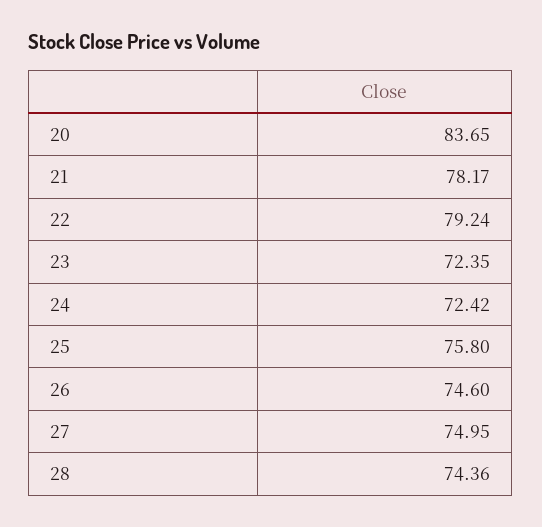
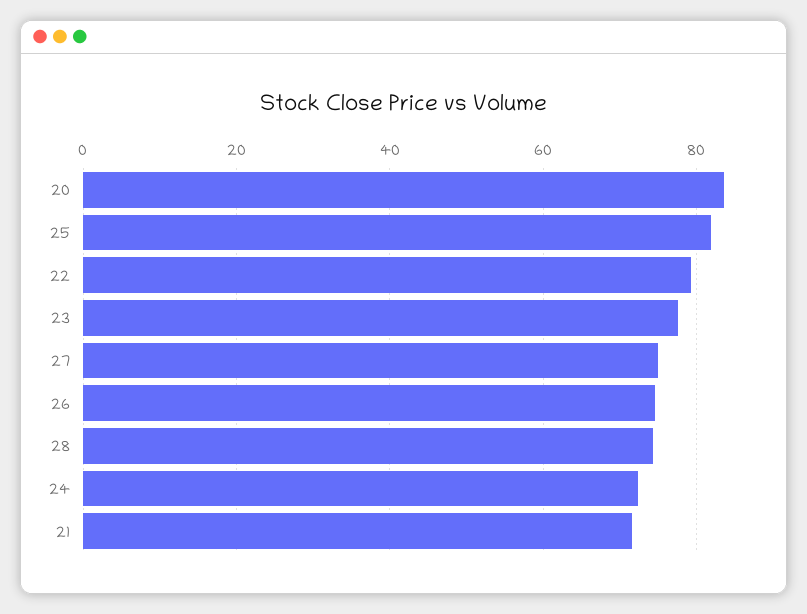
  {
    "20": 83.65,
-   "21": 78.17,
+   "21": 72,
    "22": 79.24,
-   "23": 72.35,
+   "23": 78,
    "24": 72.42,
-   "25": 75.8,
+   "25": 82,
    "26": 74.6,
    "27": 74.95,
    "28": 74.36
  }

